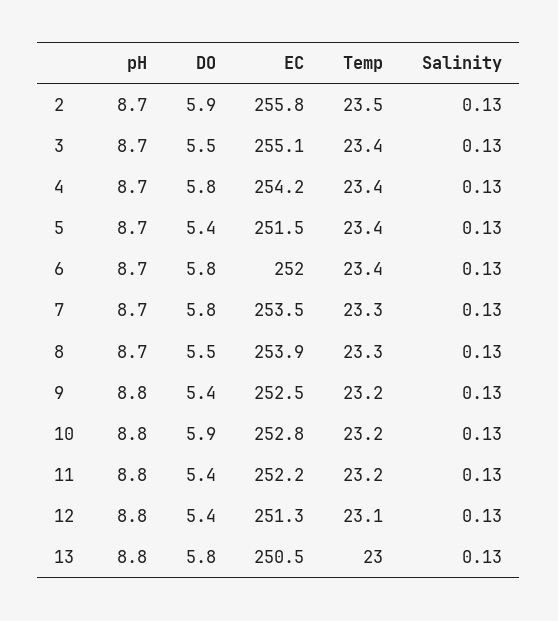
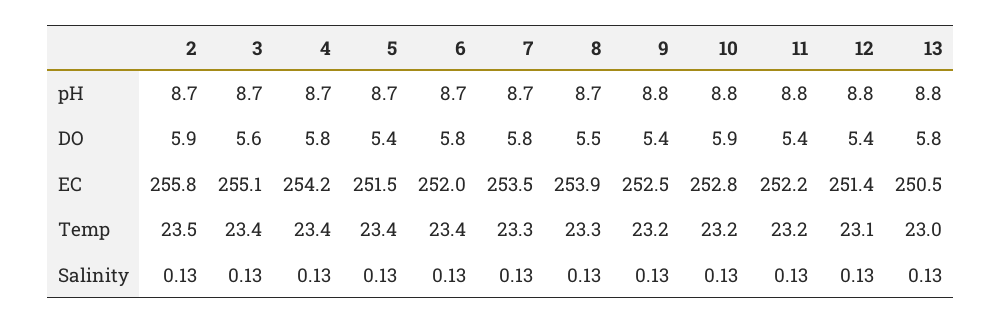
  {
    "pH": {
      "2": 8.7,
      "3": 8.7,
      "4": 8.7,
      "5": 8.7,
      "6": 8.7,
      "7": 8.7,
      "8": 8.7,
      "9": 8.8,
      "10": 8.8,
      "11": 8.8,
      "12": 8.8,
      "13": 8.8
    },
    "DO": {
      "2": 5.9,
-     "3": 5.5,
+     "3": 5.6,
      "4": 5.8,
      "5": 5.4,
      "6": 5.8,
      "7": 5.8,
      "8": 5.5,
      "9": 5.4,
      "10": 5.9,
      "11": 5.4,
      "12": 5.4,
      "13": 5.8
    },
    "EC": {
      "2": 255.8,
      "3": 255.1,
      "4": 254.2,
      "5": 251.5,
      "6": 252,
      "7": 253.5,
      "8": 253.9,
      "9": 252.5,
      "10": 252.8,
      "11": 252.2,
-     "12": 251.3,
+     "12": 251.4,
      "13": 250.5
    },
    "Temp": {
      "2": 23.5,
      "3": 23.4,
      "4": 23.4,
      "5": 23.4,
      "6": 23.4,
      "7": 23.3,
      "8": 23.3,
      "9": 23.2,
      "10": 23.2,
      "11": 23.2,
      "12": 23.1,
      "13": 23
    },
    "Salinity": {
      "2": 0.13,
      "3": 0.13,
      "4": 0.13,
      "5": 0.13,
      "6": 0.13,
      "7": 0.13,
      "8": 0.13,
      "9": 0.13,
      "10": 0.13,
      "11": 0.13,
      "12": 0.13,
      "13": 0.13
    }
  }

